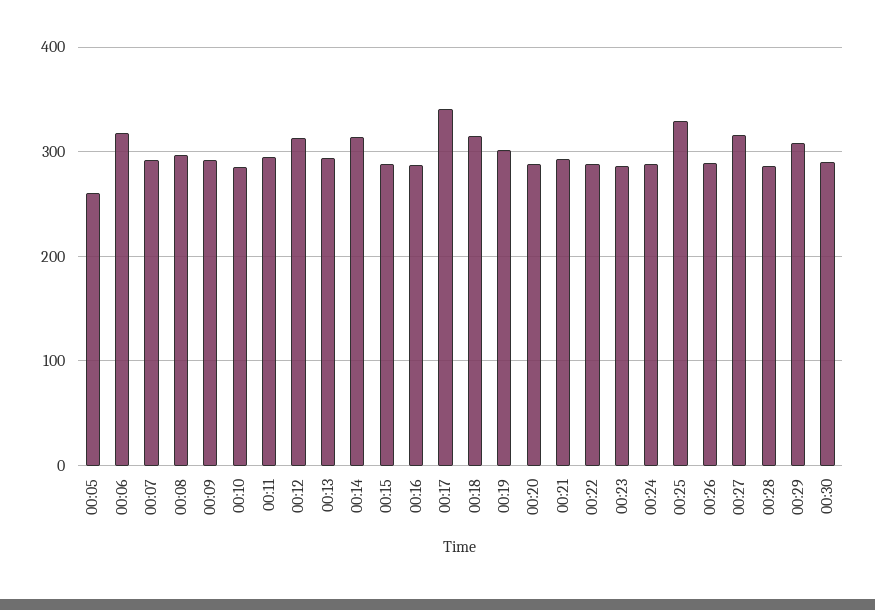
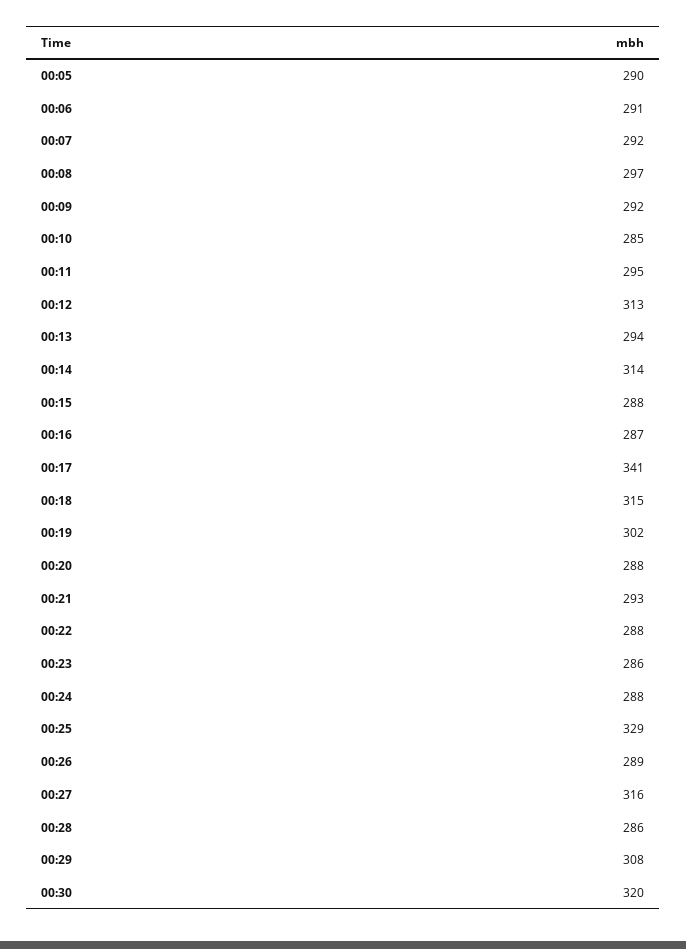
  {
-   "00:05": 260,
+   "00:05": 290,
-   "00:06": 320,
+   "00:06": 291,
    "00:07": 292,
    "00:08": 297,
    "00:09": 292,
    "00:10": 285,
    "00:11": 295,
    "00:12": 313,
    "00:13": 294,
    "00:14": 314,
    "00:15": 288,
    "00:16": 287,
    "00:17": 341,
    "00:18": 315,
    "00:19": 302,
    "00:20": 288,
    "00:21": 293,
    "00:22": 288,
    "00:23": 286,
    "00:24": 288,
    "00:25": 329,
    "00:26": 289,
    "00:27": 316,
    "00:28": 286,
    "00:29": 308,
-   "00:30": 290
+   "00:30": 320
  }

